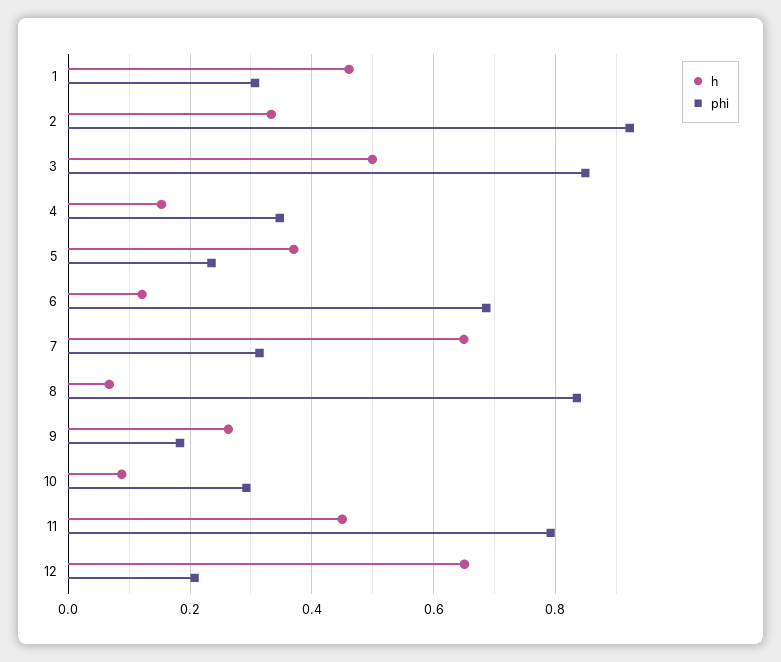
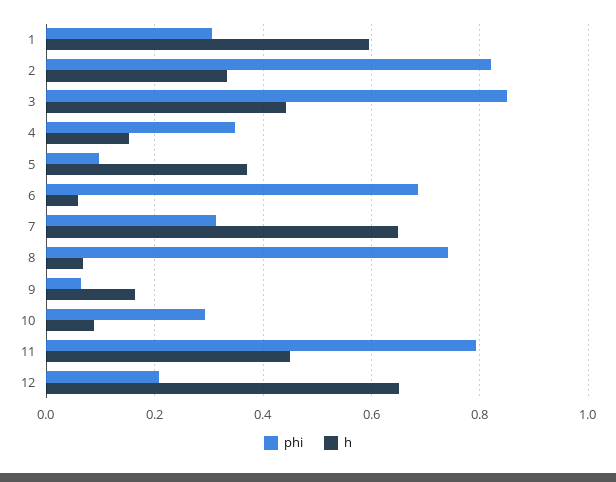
  {
    "h": {
-     "1": 0.46,
+     "1": 0.6,
      "2": 0.34,
-     "3": 0.5,
+     "3": 0.44,
      "4": 0.16,
      "5": 0.38,
-     "6": 0.12,
+     "6": 0.06,
      "7": 0.64,
      "8": 0.06,
-     "9": 0.26,
+     "9": 0.16,
      "10": 0.08,
      "11": 0.44,
      "12": 0.66
    },
    "phi": {
      "1": 0.3,
-     "2": 0.92,
+     "2": 0.82,
      "3": 0.84,
      "4": 0.34,
-     "5": 0.24,
+     "5": 0.1,
      "6": 0.68,
      "7": 0.32,
-     "8": 0.84,
+     "8": 0.74,
-     "9": 0.18,
+     "9": 0.06,
      "10": 0.3,
      "11": 0.8,
      "12": 0.2
    }
  }

